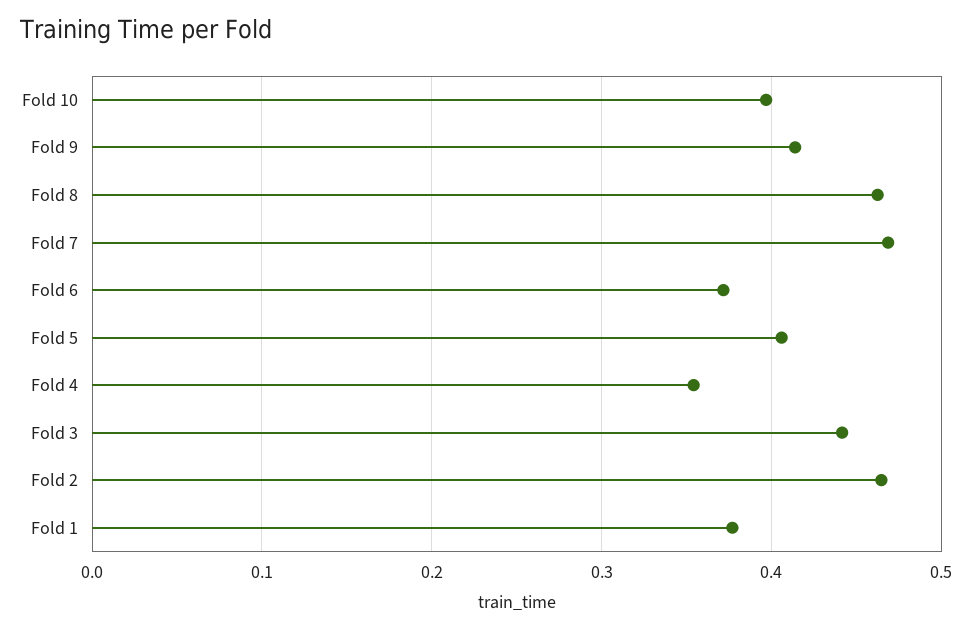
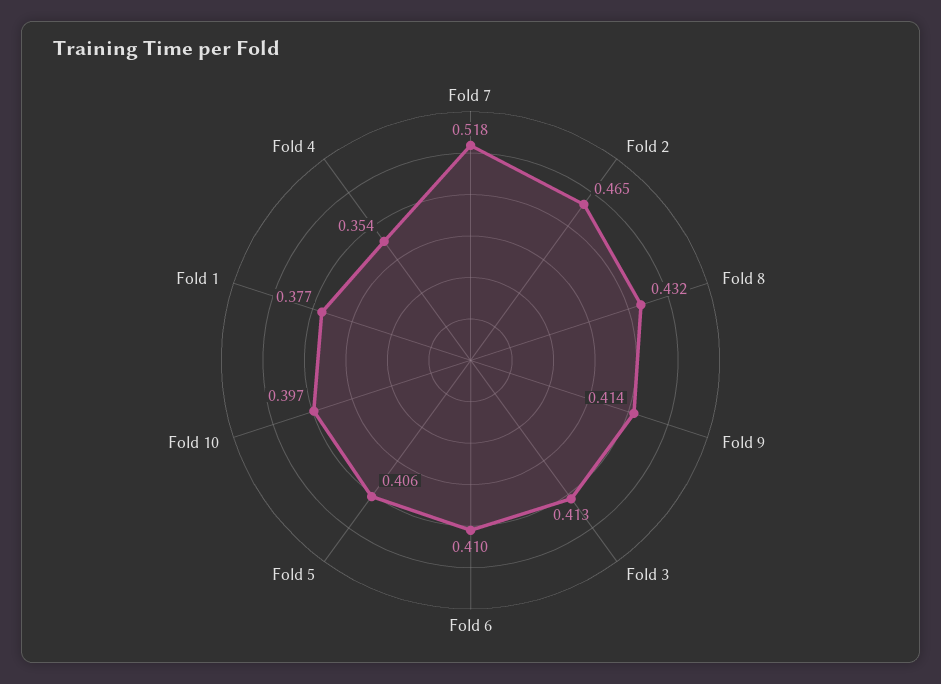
  {
    "Fold 10": 0.397,
    "Fold 9": 0.414,
-   "Fold 8": 0.46,
+   "Fold 8": 0.432,
-   "Fold 7": 0.47,
+   "Fold 7": 0.518,
-   "Fold 6": 0.37,
+   "Fold 6": 0.41,
    "Fold 5": 0.406,
    "Fold 4": 0.354,
-   "Fold 3": 0.44,
+   "Fold 3": 0.413,
    "Fold 2": 0.465,
    "Fold 1": 0.377
  }

